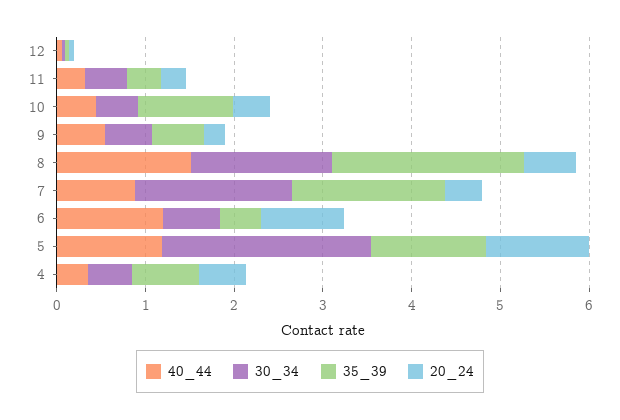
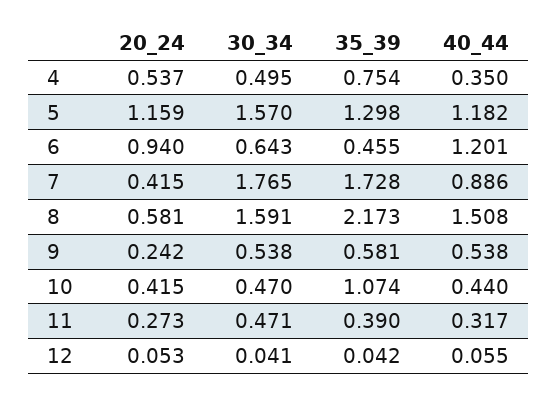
  {
    "40_44": {
      "12": 0.055,
      "11": 0.317,
      "10": 0.44,
      "9": 0.538,
      "8": 1.508,
      "7": 0.886,
      "6": 1.201,
      "5": 1.182,
      "4": 0.35
    },
    "30_34": {
      "12": 0.041,
      "11": 0.471,
      "10": 0.47,
      "9": 0.538,
      "8": 1.591,
      "7": 1.765,
      "6": 0.643,
-     "5": 2.4,
+     "5": 1.57,
      "4": 0.495
    },
    "35_39": {
      "12": 0.042,
      "11": 0.39,
      "10": 1.074,
      "9": 0.581,
      "8": 2.173,
      "7": 1.728,
      "6": 0.455,
      "5": 1.298,
      "4": 0.754
    },
    "20_24": {
      "12": 0.053,
      "11": 0.273,
      "10": 0.415,
      "9": 0.242,
      "8": 0.581,
      "7": 0.415,
      "6": 0.94,
      "5": 1.159,
      "4": 0.537
    }
  }

